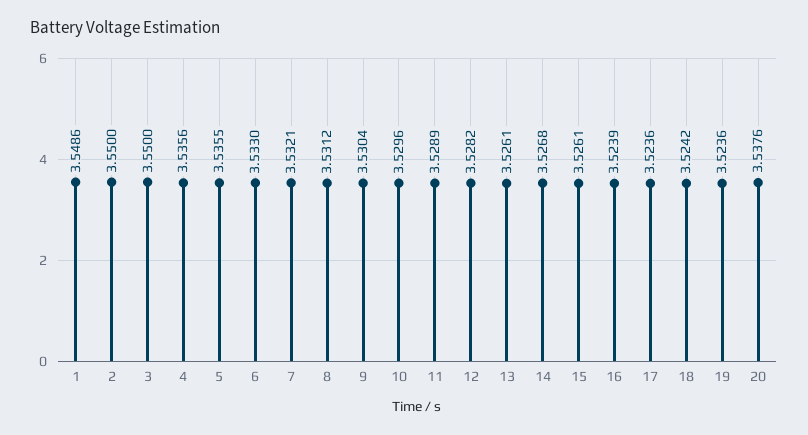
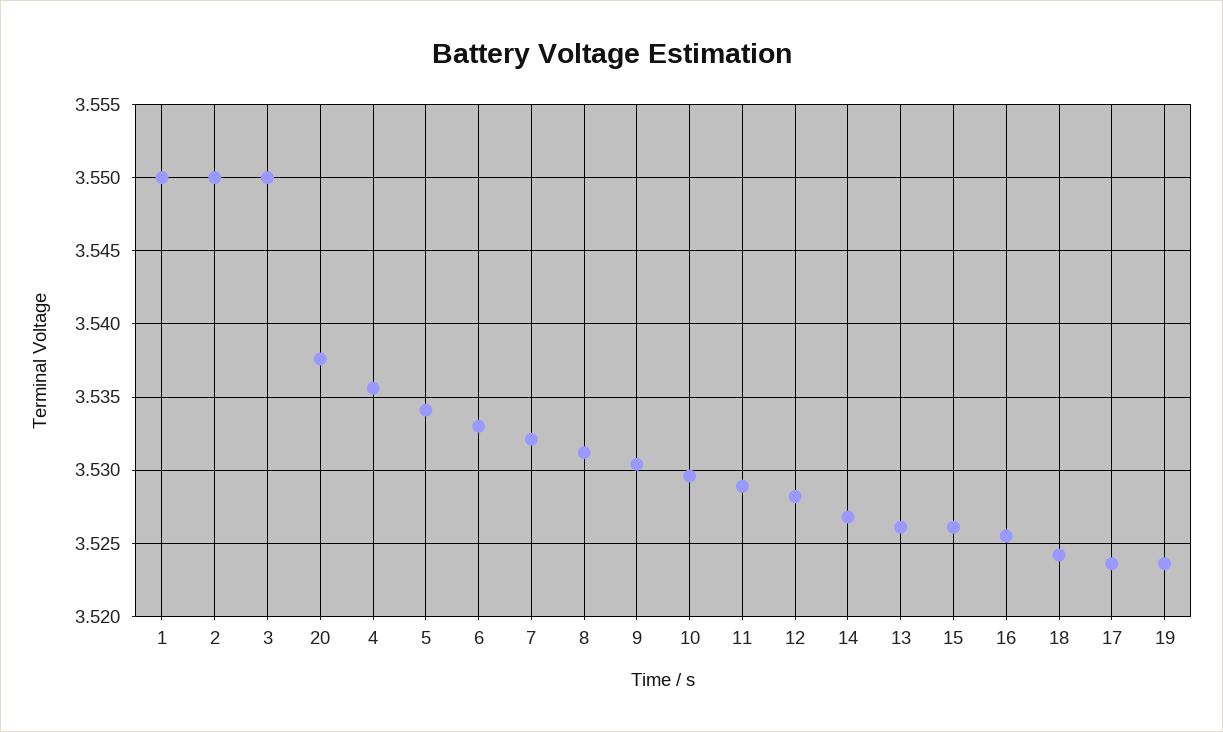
  {
-   "1": 3.5486,
+   "1": 3.55,
    "2": 3.55,
    "3": 3.55,
    "4": 3.5356,
-   "5": 3.5355,
+   "5": 3.534,
    "6": 3.533,
    "7": 3.5321,
    "8": 3.5312,
    "9": 3.5304,
    "10": 3.5296,
    "11": 3.5289,
    "12": 3.5282,
    "13": 3.5261,
    "14": 3.5268,
    "15": 3.5261,
-   "16": 3.5239,
+   "16": 3.5255,
    "17": 3.5236,
    "18": 3.5242,
    "19": 3.5236,
    "20": 3.5376
  }

